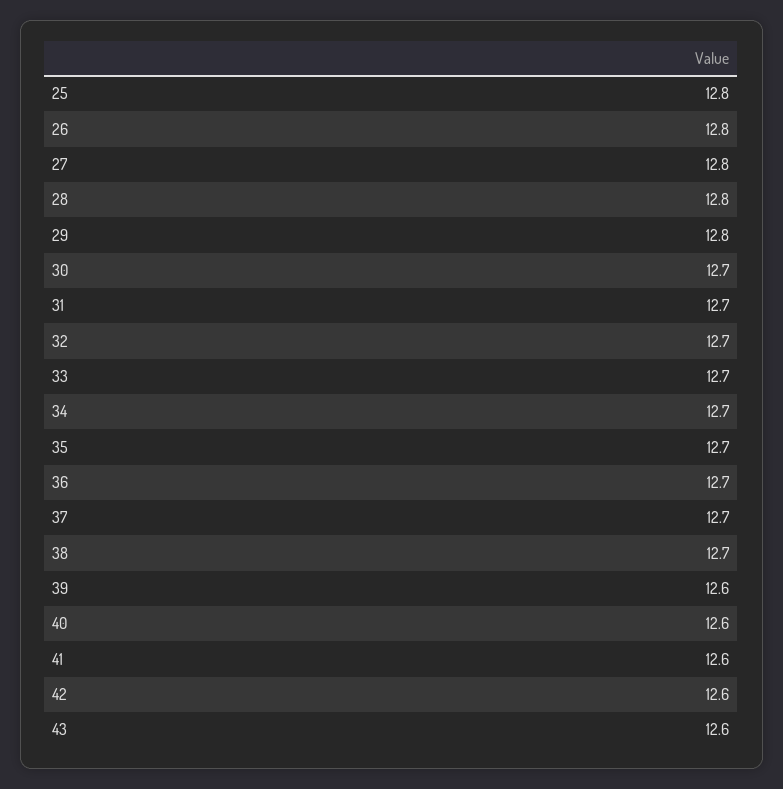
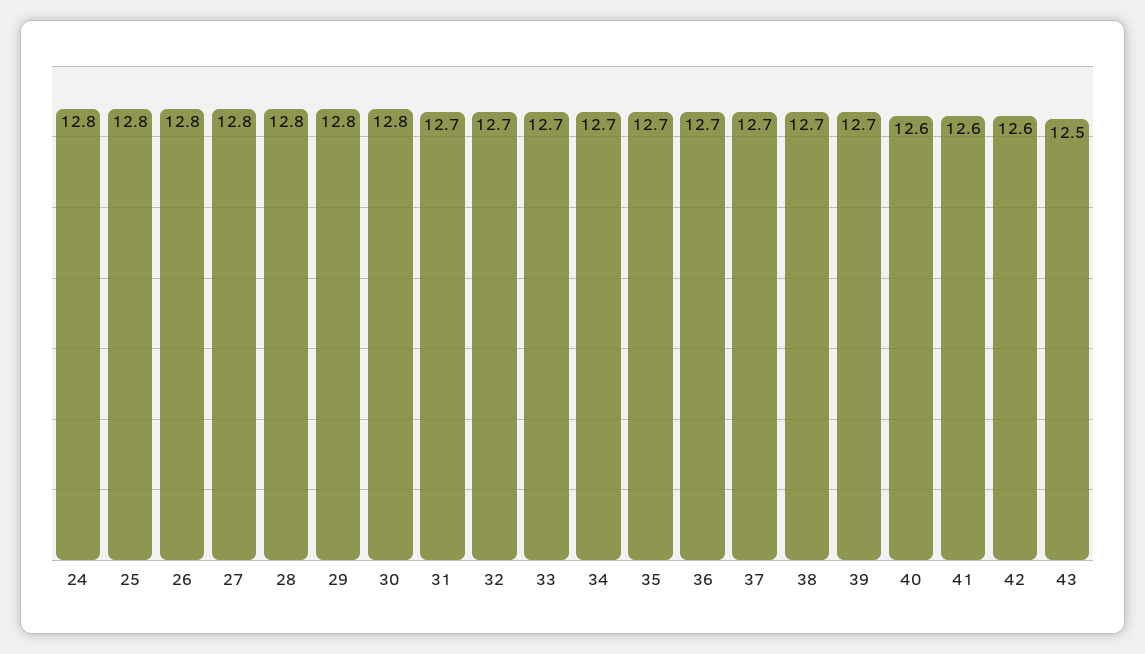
  {
    "25": 12.8,
    "26": 12.8,
    "27": 12.8,
    "28": 12.8,
    "29": 12.8,
-   "30": 12.7,
+   "30": 12.8,
    "31": 12.7,
    "32": 12.7,
    "33": 12.7,
    "34": 12.7,
    "35": 12.7,
    "36": 12.7,
    "37": 12.7,
    "38": 12.7,
-   "39": 12.6,
+   "39": 12.7,
    "40": 12.6,
    "41": 12.6,
    "42": 12.6,
-   "43": 12.6
+   "43": 12.5,
+   "24": 12.8
  }

